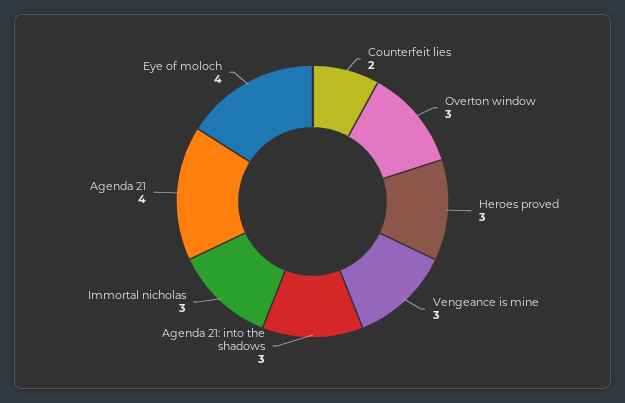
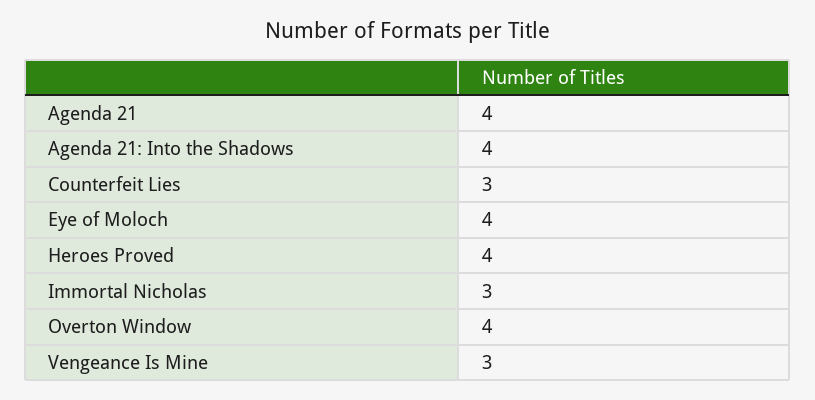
  {
-   "Counterfeit lies": 2,
+   "Counterfeit lies": 3,
-   "Overton window": 3,
+   "Overton window": 4,
-   "Heroes proved": 3,
+   "Heroes proved": 4,
    "Vengeance is mine": 3,
-   "Agenda 21: into the shadows": 3,
+   "Agenda 21: into the shadows": 4,
    "Immortal nicholas": 3,
    "Agenda 21": 4,
    "Eye of moloch": 4
  }

